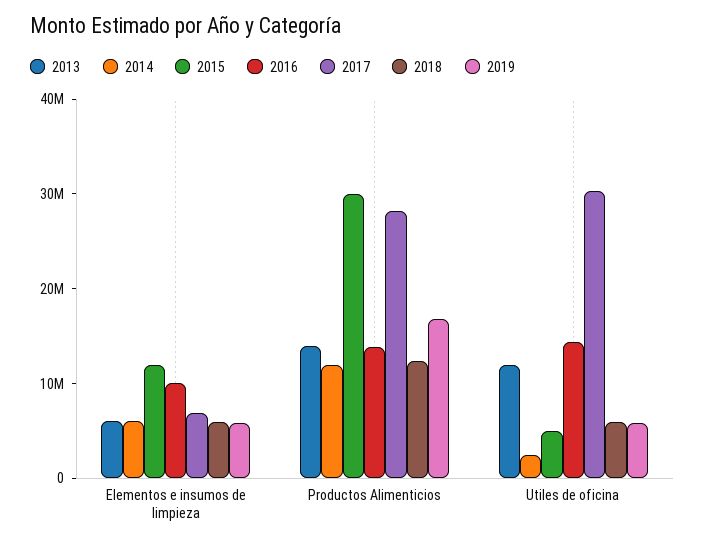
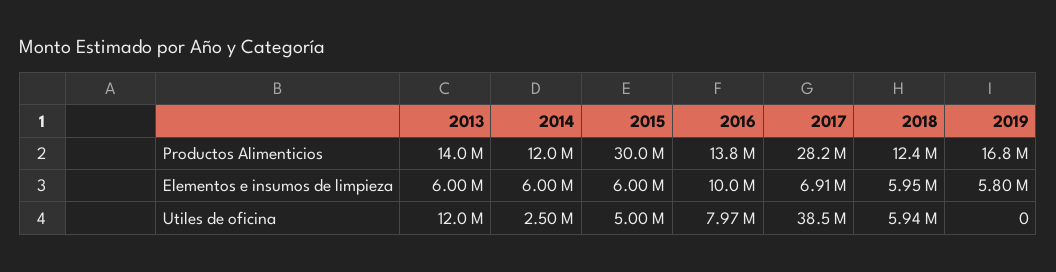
  {
    "2013": {
      "Elementos e insumos de limpieza": 6000000,
      "Productos Alimenticios": 14000000,
      "Utiles de oficina": 12000000
    },
    "2014": {
      "Elementos e insumos de limpieza": 6000000,
      "Productos Alimenticios": 12000000,
      "Utiles de oficina": 2500000
    },
    "2015": {
-     "Elementos e insumos de limpieza": 12000000,
+     "Elementos e insumos de limpieza": 6000000,
      "Productos Alimenticios": 30000000,
      "Utiles de oficina": 5000000
    },
    "2016": {
      "Elementos e insumos de limpieza": 10000000,
      "Productos Alimenticios": 13800000,
-     "Utiles de oficina": 14000000
+     "Utiles de oficina": 7970000
    },
    "2017": {
      "Elementos e insumos de limpieza": 6910000,
      "Productos Alimenticios": 28200000,
-     "Utiles de oficina": 30000000
+     "Utiles de oficina": 38500000
    },
    "2018": {
      "Elementos e insumos de limpieza": 5950000,
      "Productos Alimenticios": 12400000,
      "Utiles de oficina": 5940000
    },
    "2019": {
      "Elementos e insumos de limpieza": 5800000,
      "Productos Alimenticios": 16800000,
-     "Utiles de oficina": 6000000
+     "Utiles de oficina": 0
    }
  }

